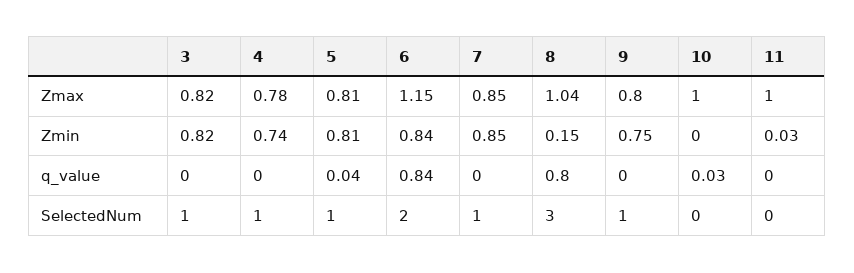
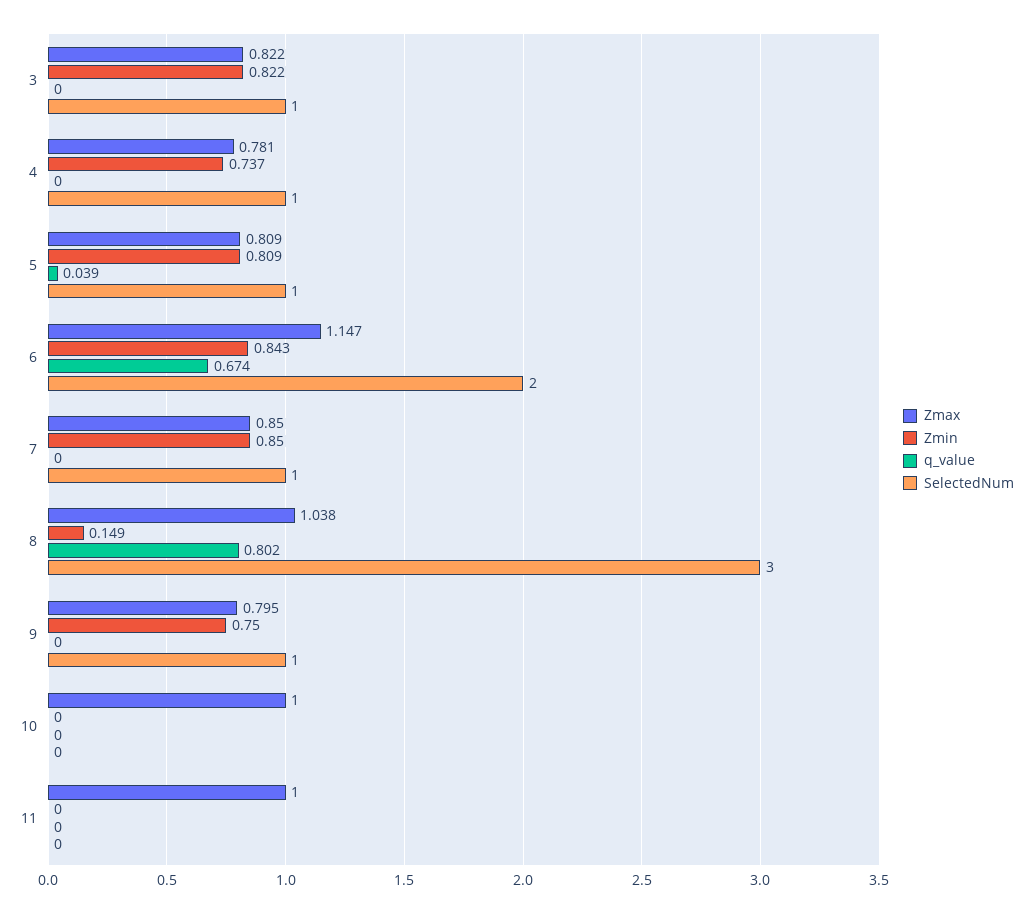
  {
    "Zmax": {
      "3": 0.822,
      "4": 0.781,
      "5": 0.809,
      "6": 1.147,
      "7": 0.85,
      "8": 1.038,
      "9": 0.795,
      "10": 1,
      "11": 1
    },
    "Zmin": {
      "3": 0.822,
      "4": 0.737,
      "5": 0.809,
      "6": 0.843,
      "7": 0.85,
      "8": 0.149,
      "9": 0.75,
      "10": 0,
-     "11": 0.03
+     "11": 0
    },
    "q_value": {
      "3": 0,
      "4": 0,
      "5": 0.039,
-     "6": 0.84,
+     "6": 0.674,
      "7": 0,
      "8": 0.802,
      "9": 0,
-     "10": 0.03,
+     "10": 0,
      "11": 0
    },
    "SelectedNum": {
      "3": 1,
      "4": 1,
      "5": 1,
      "6": 2,
      "7": 1,
      "8": 3,
      "9": 1,
      "10": 0,
      "11": 0
    }
  }

